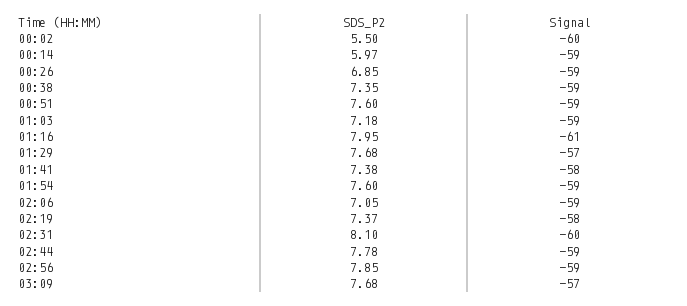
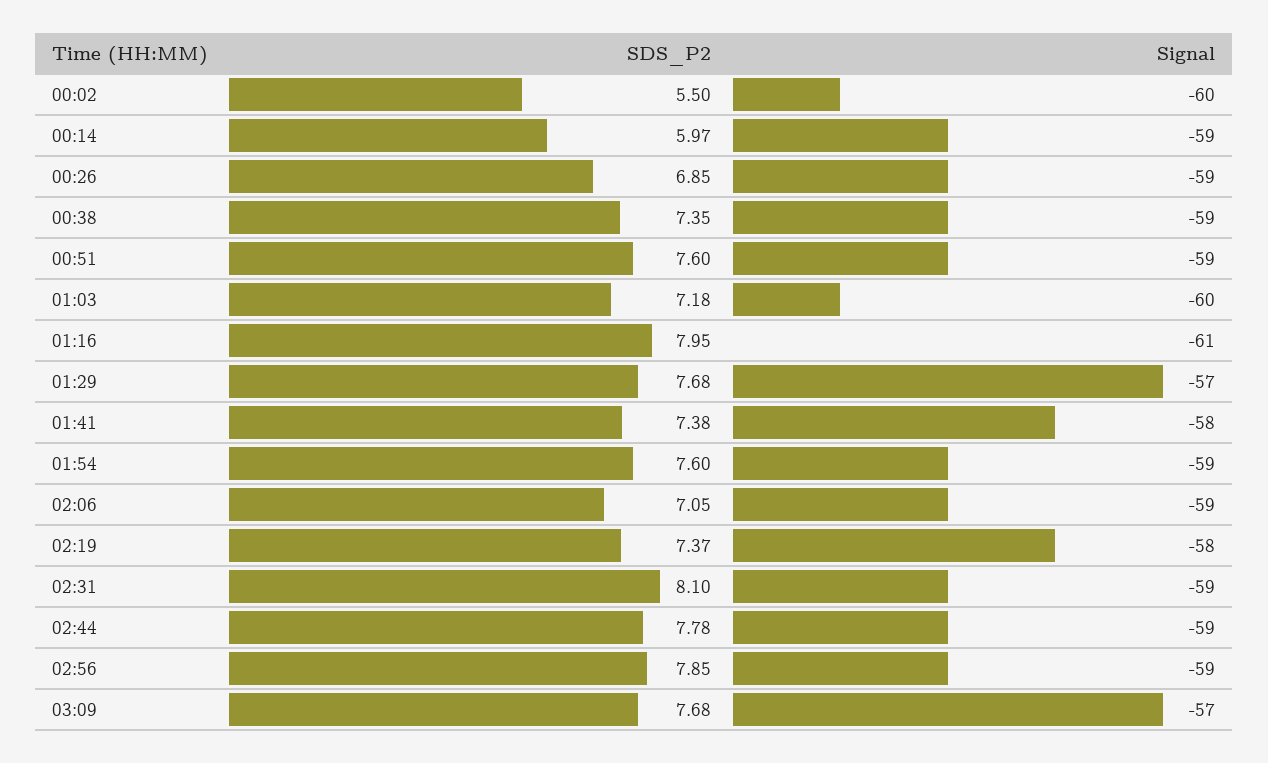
  {
    "SDS_P2": {
      "00:02": 5.5,
      "00:14": 5.97,
      "00:26": 6.85,
      "00:38": 7.35,
      "00:51": 7.6,
      "01:03": 7.18,
      "01:16": 7.95,
      "01:29": 7.68,
      "01:41": 7.38,
      "01:54": 7.6,
      "02:06": 7.05,
      "02:19": 7.37,
      "02:31": 8.1,
      "02:44": 7.78,
      "02:56": 7.85,
      "03:09": 7.68
    },
    "Signal": {
      "00:02": -60,
      "00:14": -59,
      "00:26": -59,
      "00:38": -59,
      "00:51": -59,
-     "01:03": -59,
+     "01:03": -60,
      "01:16": -61,
      "01:29": -57,
      "01:41": -58,
      "01:54": -59,
      "02:06": -59,
      "02:19": -58,
-     "02:31": -60,
+     "02:31": -59,
      "02:44": -59,
      "02:56": -59,
      "03:09": -57
    }
  }

